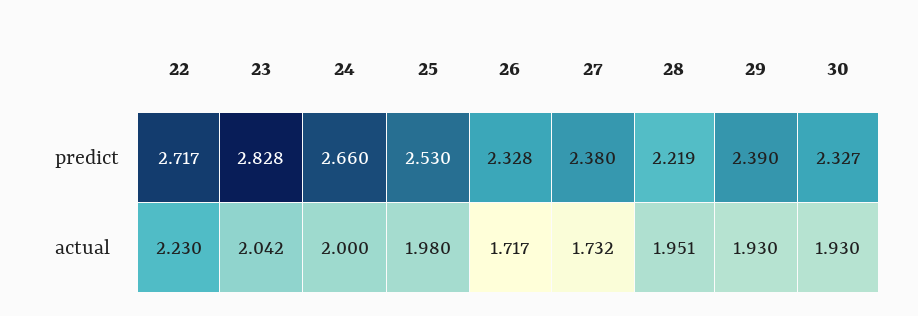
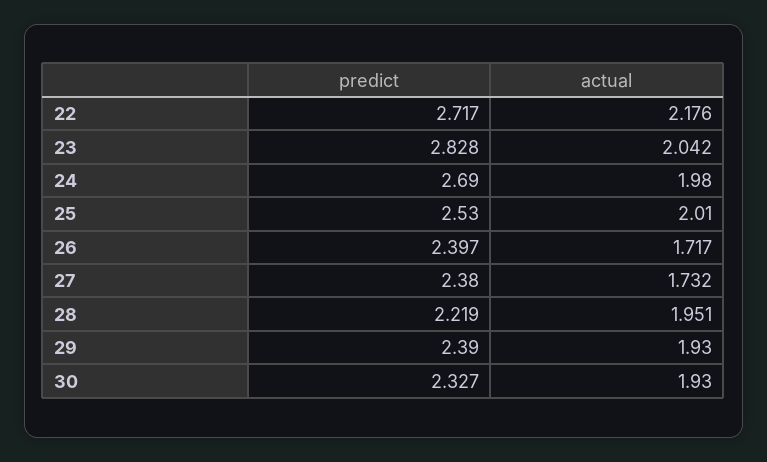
  {
    "22": {
      "predict": 2.717,
-     "actual": 2.23
+     "actual": 2.176
    },
    "23": {
      "predict": 2.828,
      "actual": 2.042
    },
    "24": {
-     "predict": 2.66,
+     "predict": 2.69,
-     "actual": 2
+     "actual": 1.98
    },
    "25": {
      "predict": 2.53,
-     "actual": 1.98
+     "actual": 2.01
    },
    "26": {
-     "predict": 2.328,
+     "predict": 2.397,
      "actual": 1.717
    },
    "27": {
      "predict": 2.38,
      "actual": 1.732
    },
    "28": {
      "predict": 2.219,
      "actual": 1.951
    },
    "29": {
      "predict": 2.39,
      "actual": 1.93
    },
    "30": {
      "predict": 2.327,
      "actual": 1.93
    }
  }

